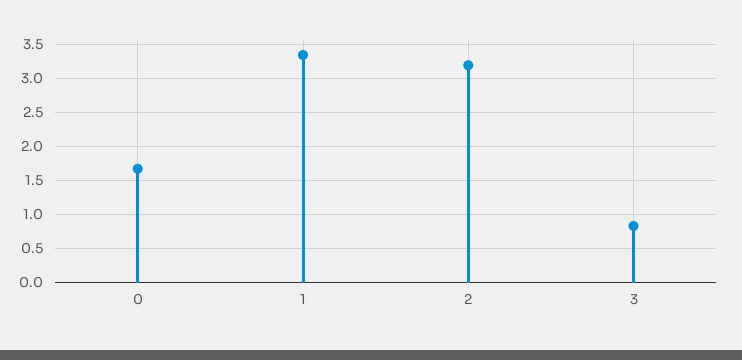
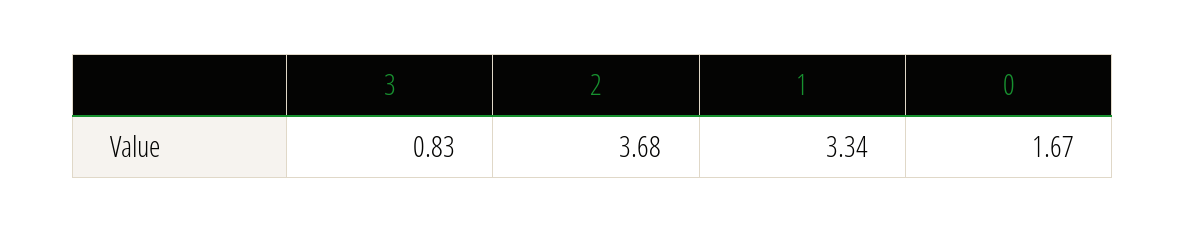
  {
    "0": 1.67,
    "1": 3.34,
-   "2": 3.2,
+   "2": 3.68,
    "3": 0.83
  }

